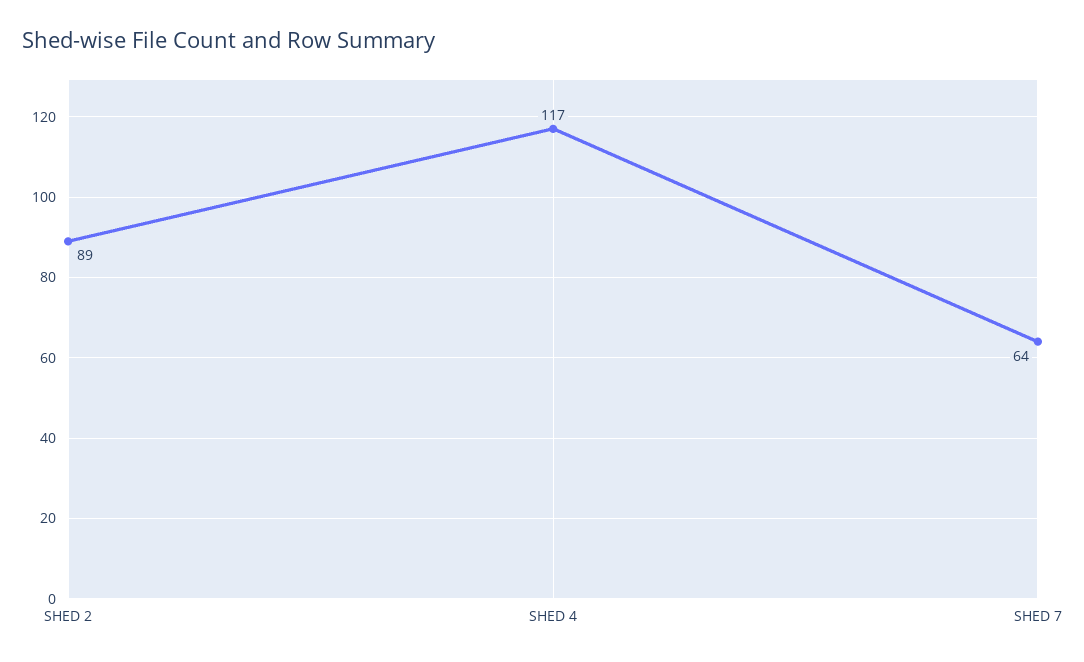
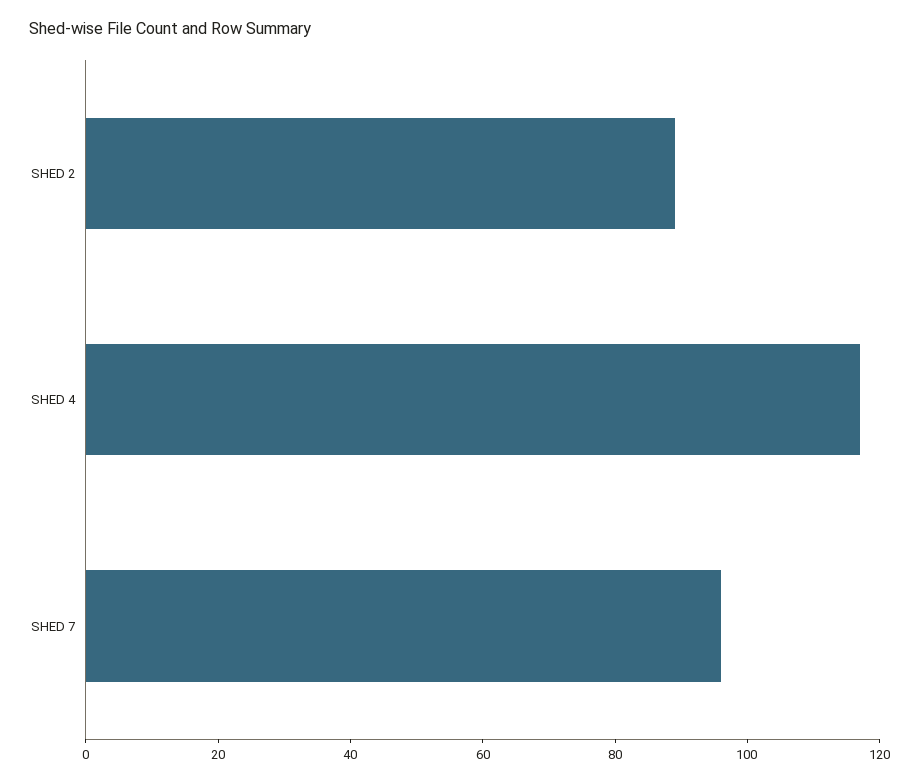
  {
    "SHED 2": 89,
    "SHED 4": 117,
-   "SHED 7": 64
+   "SHED 7": 95
  }

